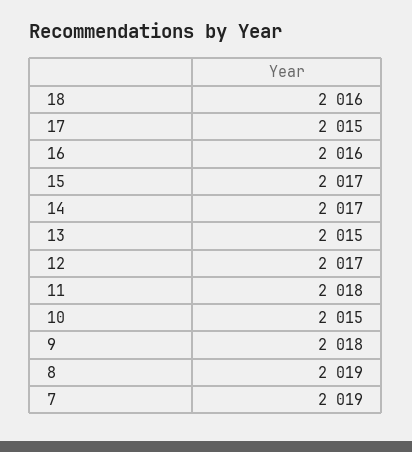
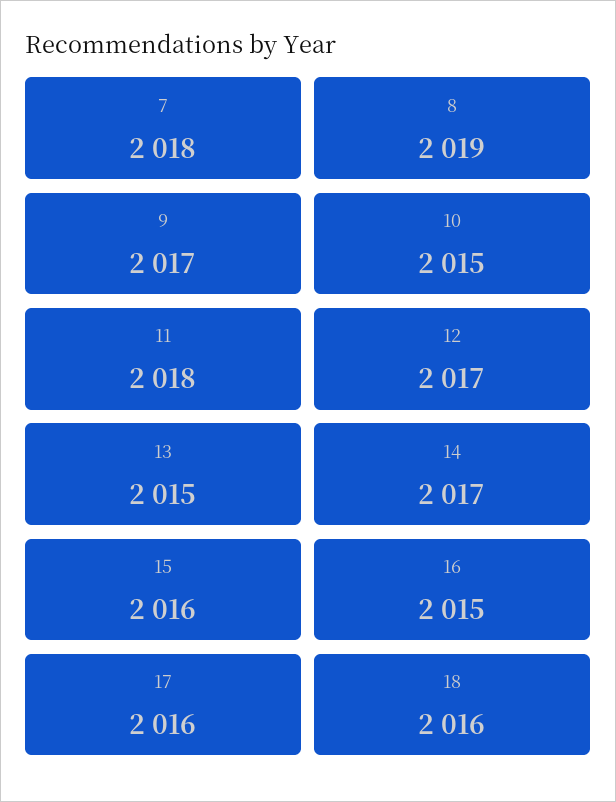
  {
    "18": 2016,
-   "17": 2015,
+   "17": 2016,
-   "16": 2016,
+   "16": 2015,
-   "15": 2017,
+   "15": 2016,
    "14": 2017,
    "13": 2015,
    "12": 2017,
    "11": 2018,
    "10": 2015,
-   "9": 2018,
+   "9": 2017,
    "8": 2019,
-   "7": 2019
+   "7": 2018
  }

